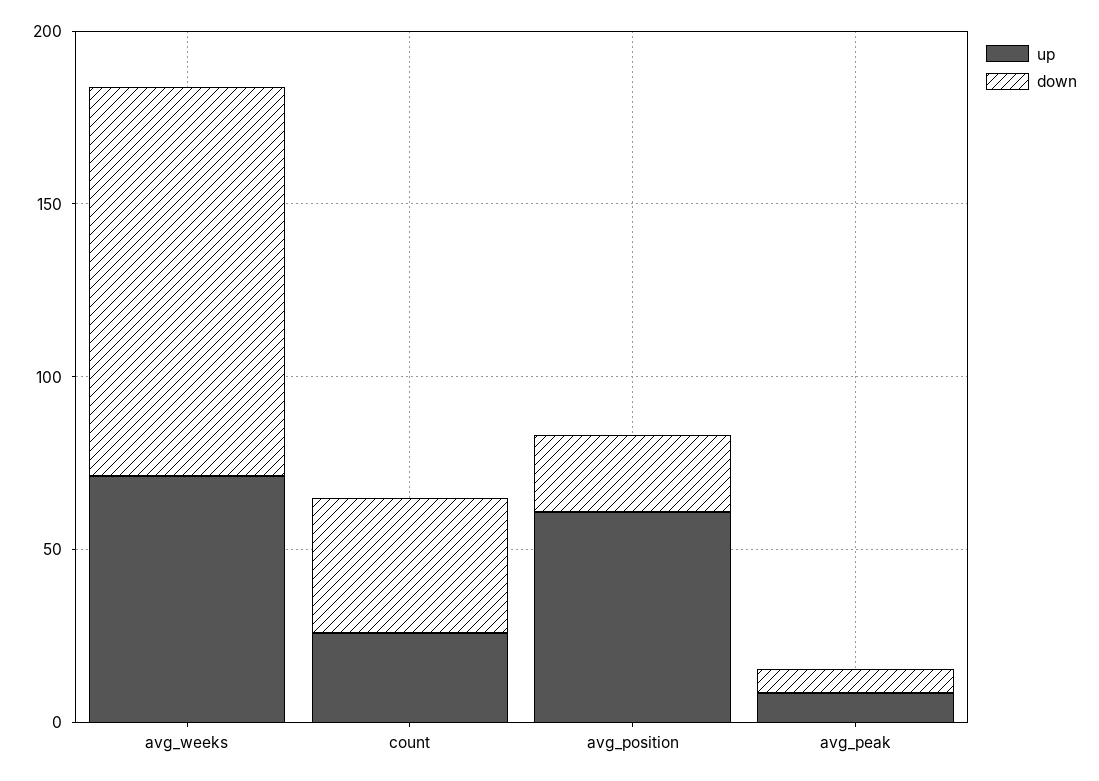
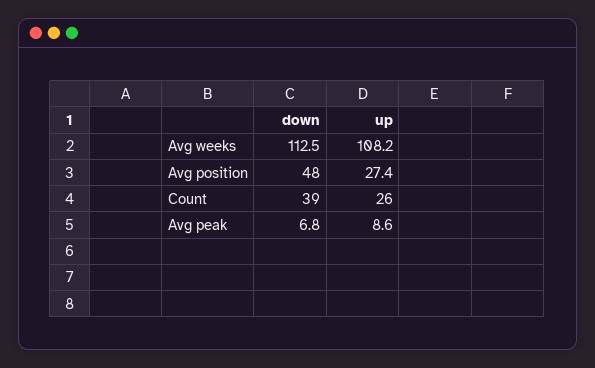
  {
    "up": {
-     "avg_weeks": 70,
+     "avg_weeks": 108.2,
      "count": 26,
-     "avg_position": 60,
+     "avg_position": 27.4,
      "avg_peak": 8.6
    },
    "down": {
      "avg_weeks": 112.5,
      "count": 39,
-     "avg_position": 20,
+     "avg_position": 48,
      "avg_peak": 6.8
    }
  }

